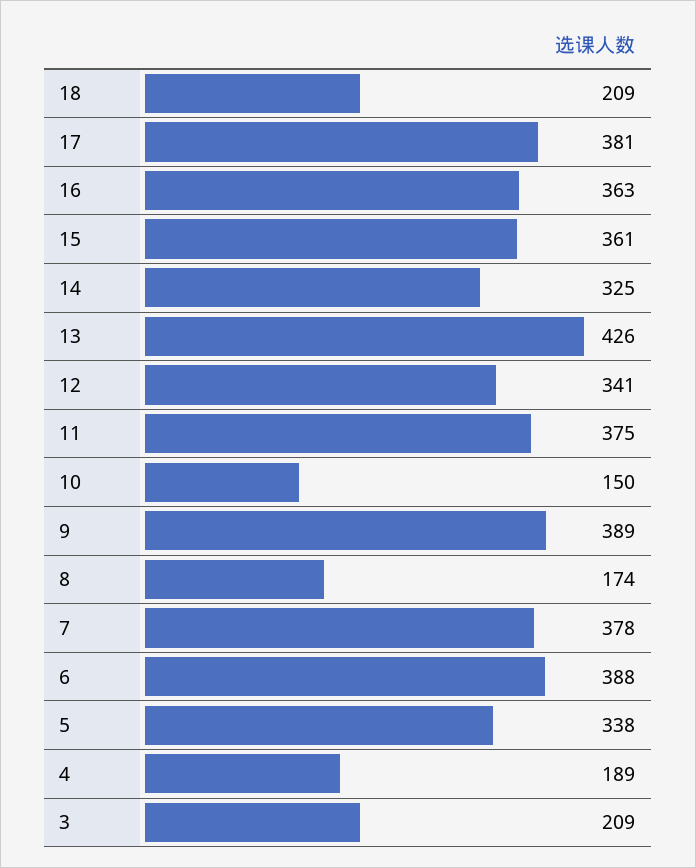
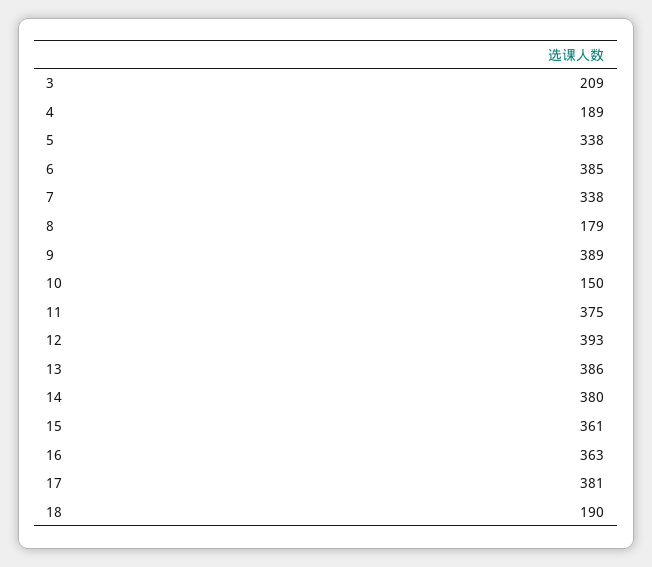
  {
-   "18": 209,
+   "18": 190,
    "17": 381,
    "16": 363,
    "15": 361,
-   "14": 325,
+   "14": 380,
-   "13": 426,
+   "13": 386,
-   "12": 341,
+   "12": 393,
    "11": 375,
    "10": 150,
    "9": 389,
-   "8": 174,
+   "8": 179,
-   "7": 378,
+   "7": 338,
-   "6": 388,
+   "6": 385,
    "5": 338,
    "4": 189,
    "3": 209
  }

